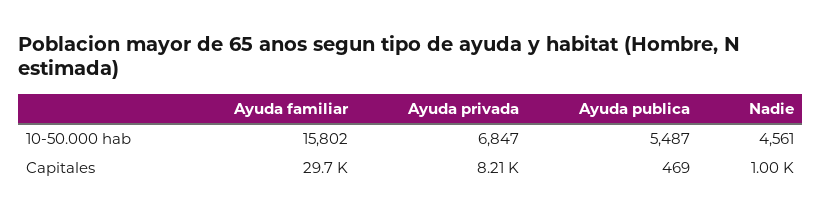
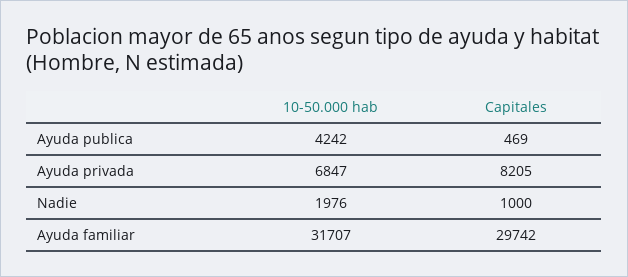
  {
    "Ayuda familiar": {
-     "10-50.000 hab": 15802,
+     "10-50.000 hab": 31707,
      "Capitales": 29742
    },
    "Ayuda privada": {
      "10-50.000 hab": 6847,
      "Capitales": 8205
    },
    "Ayuda publica": {
-     "10-50.000 hab": 5487,
+     "10-50.000 hab": 4242,
      "Capitales": 469
    },
    "Nadie": {
-     "10-50.000 hab": 4561,
+     "10-50.000 hab": 1976,
      "Capitales": 1000
    }
  }

